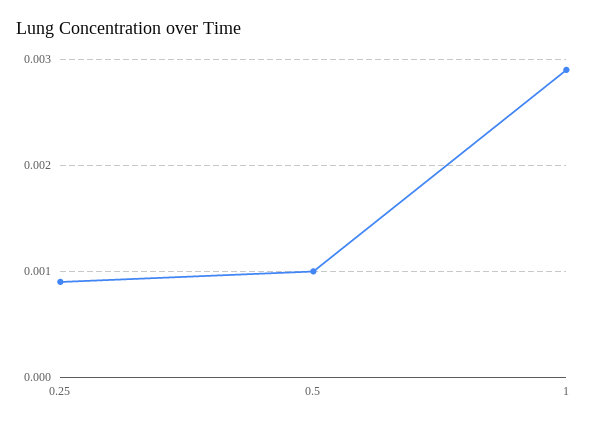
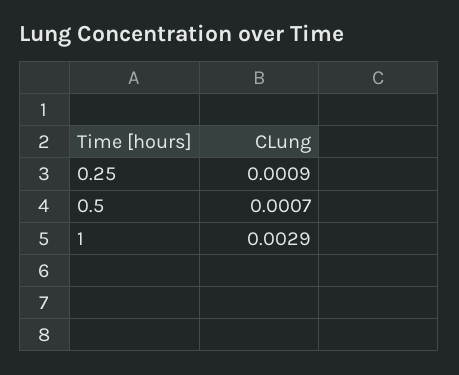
  {
    "0.25": 0.0009,
-   "0.5": 0.001,
+   "0.5": 0.0007,
    "1": 0.0029
  }

